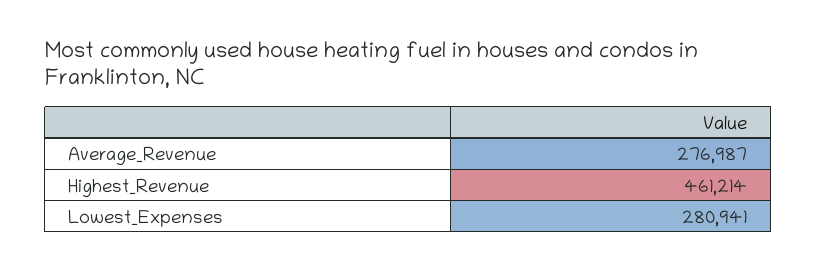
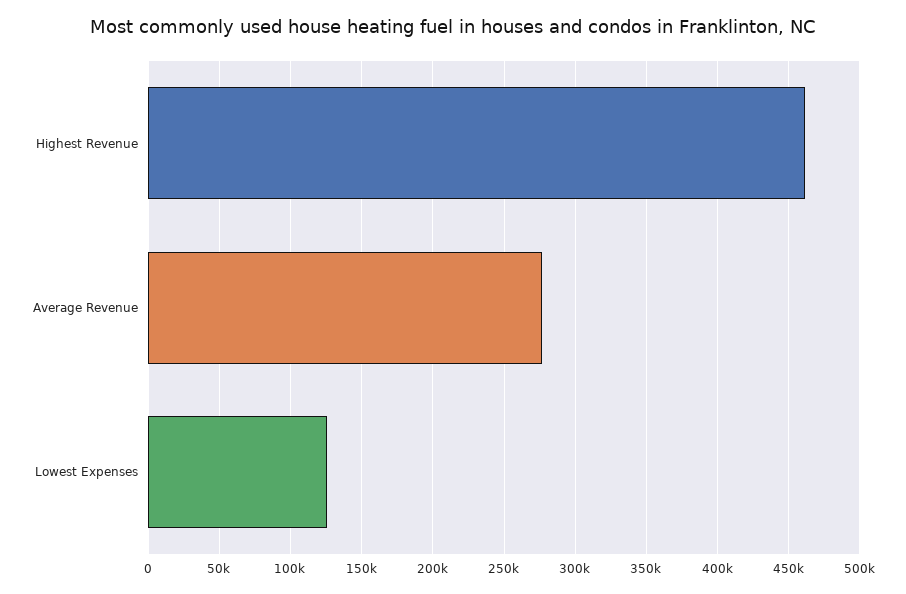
  {
    "Average_Revenue": 276987,
    "Highest_Revenue": 461214,
-   "Lowest_Expenses": 280941
+   "Lowest_Expenses": 125000
  }

